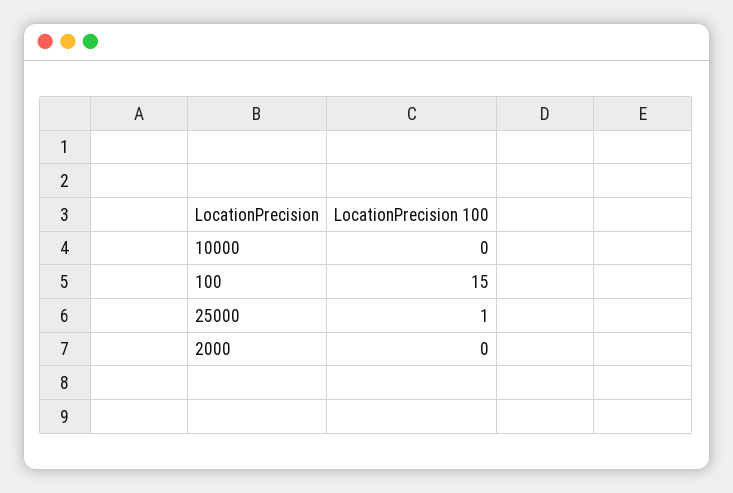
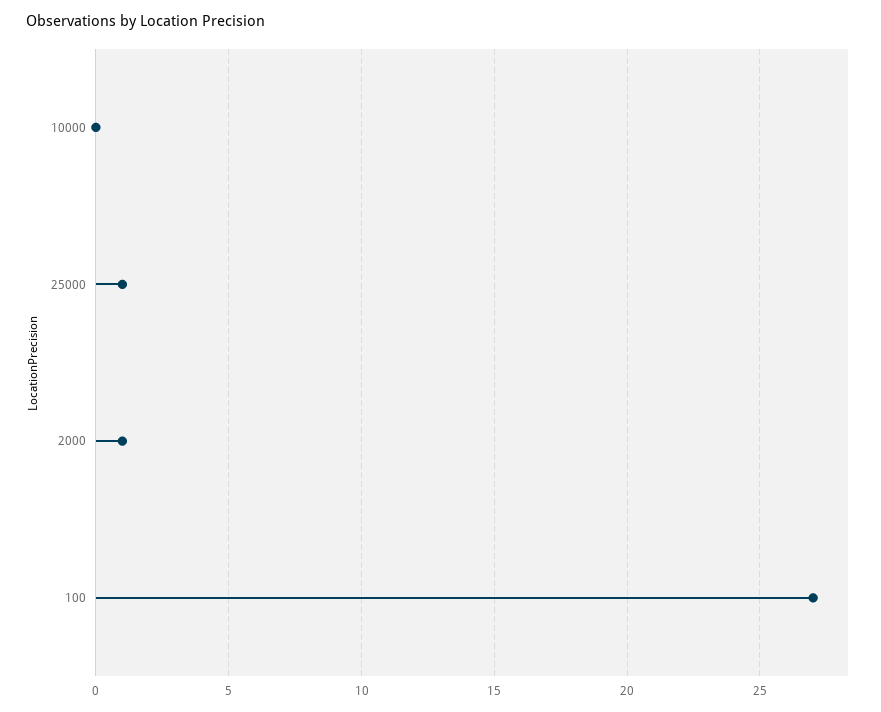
  {
    "10000": 0,
-   "100": 15,
+   "100": 27,
    "25000": 1,
-   "2000": 0
+   "2000": 1
  }

